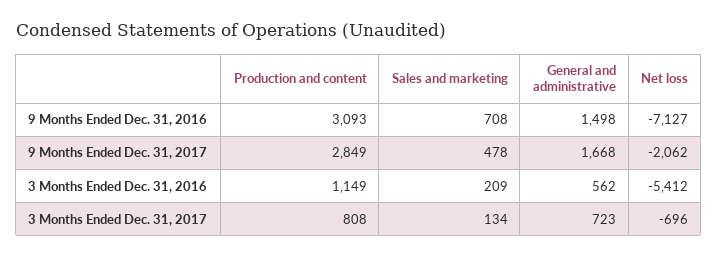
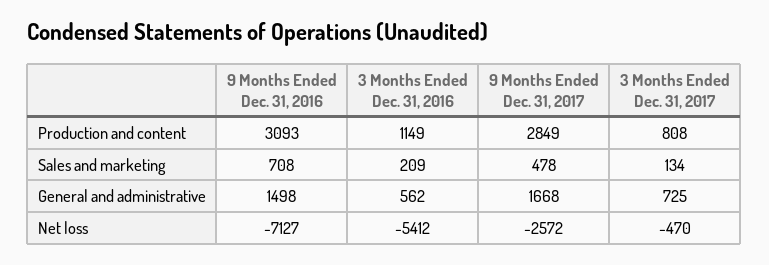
  {
    "Production and content": {
      "9 Months Ended Dec. 31, 2016": 3093,
      "9 Months Ended Dec. 31, 2017": 2849,
      "3 Months Ended Dec. 31, 2016": 1149,
      "3 Months Ended Dec. 31, 2017": 808
    },
    "Sales and marketing": {
      "9 Months Ended Dec. 31, 2016": 708,
      "9 Months Ended Dec. 31, 2017": 478,
      "3 Months Ended Dec. 31, 2016": 209,
      "3 Months Ended Dec. 31, 2017": 134
    },
    "General and administrative": {
      "9 Months Ended Dec. 31, 2016": 1498,
      "9 Months Ended Dec. 31, 2017": 1668,
      "3 Months Ended Dec. 31, 2016": 562,
-     "3 Months Ended Dec. 31, 2017": 723
+     "3 Months Ended Dec. 31, 2017": 725
    },
    "Net loss": {
      "9 Months Ended Dec. 31, 2016": -7127,
-     "9 Months Ended Dec. 31, 2017": -2062,
+     "9 Months Ended Dec. 31, 2017": -2572,
      "3 Months Ended Dec. 31, 2016": -5412,
-     "3 Months Ended Dec. 31, 2017": -696
+     "3 Months Ended Dec. 31, 2017": -470
    }
  }

